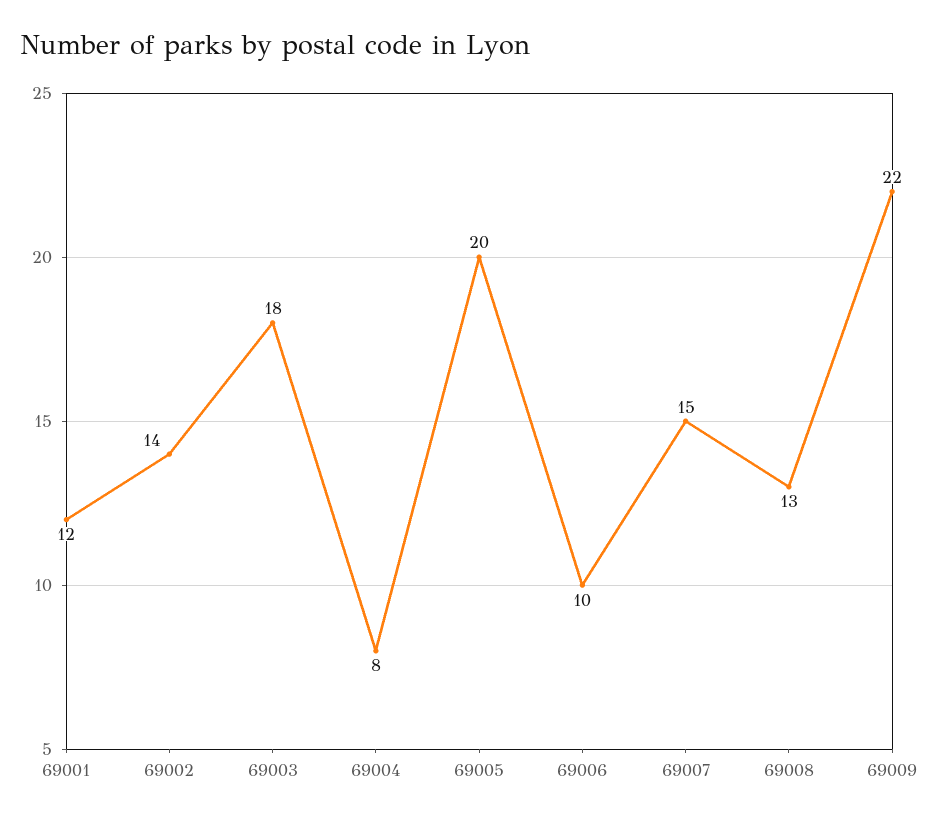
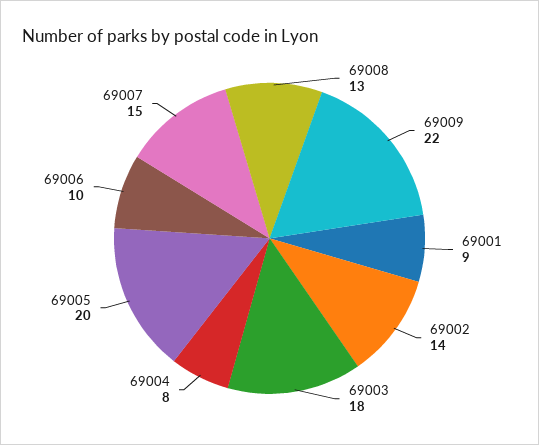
  {
-   "69001": 12,
+   "69001": 9,
    "69002": 14,
    "69003": 18,
    "69004": 8,
    "69005": 20,
    "69006": 10,
    "69007": 15,
    "69008": 13,
    "69009": 22
  }

